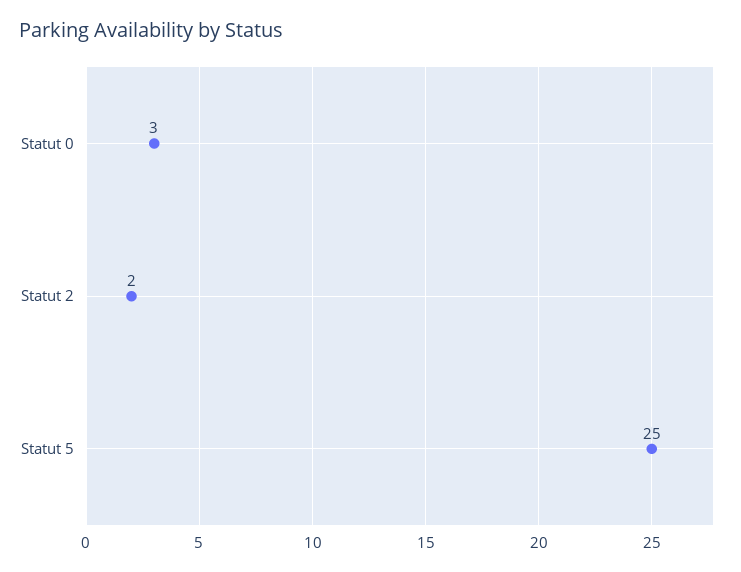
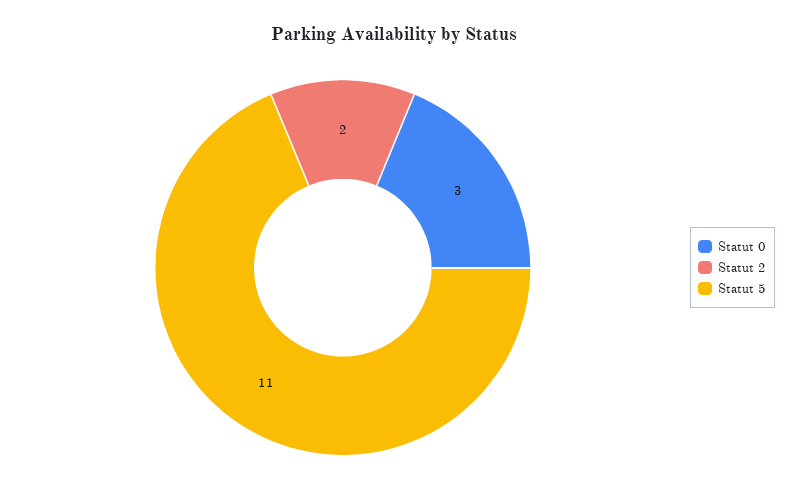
  {
    "Statut 0": 3,
    "Statut 2": 2,
-   "Statut 5": 25
+   "Statut 5": 11
  }

